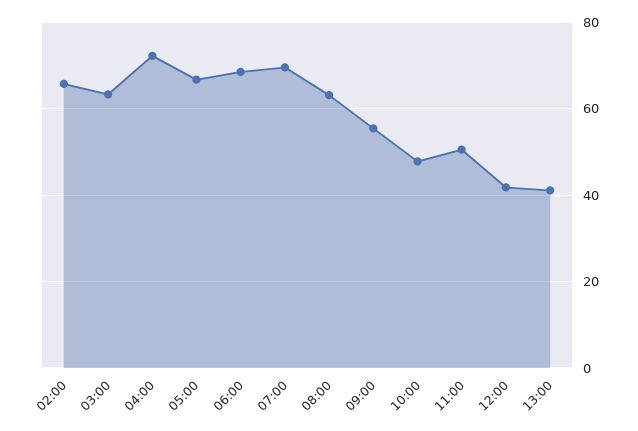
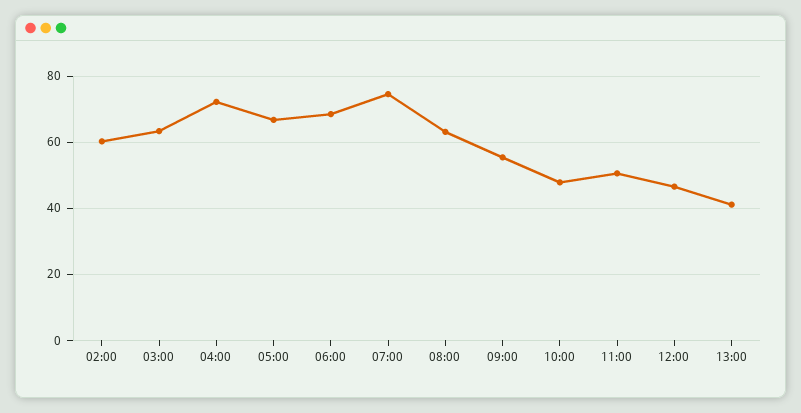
  {
-   "02:00": 66,
+   "02:00": 60,
    "03:00": 64,
    "04:00": 72,
    "05:00": 66,
    "06:00": 68,
-   "07:00": 70,
+   "07:00": 74,
    "08:00": 64,
    "09:00": 56,
    "10:00": 48,
    "11:00": 50,
-   "12:00": 42,
+   "12:00": 46,
    "13:00": 42
  }

